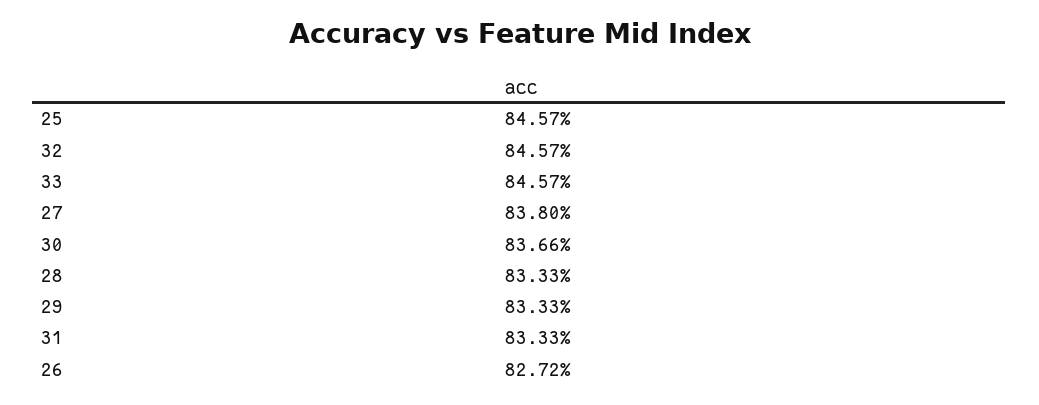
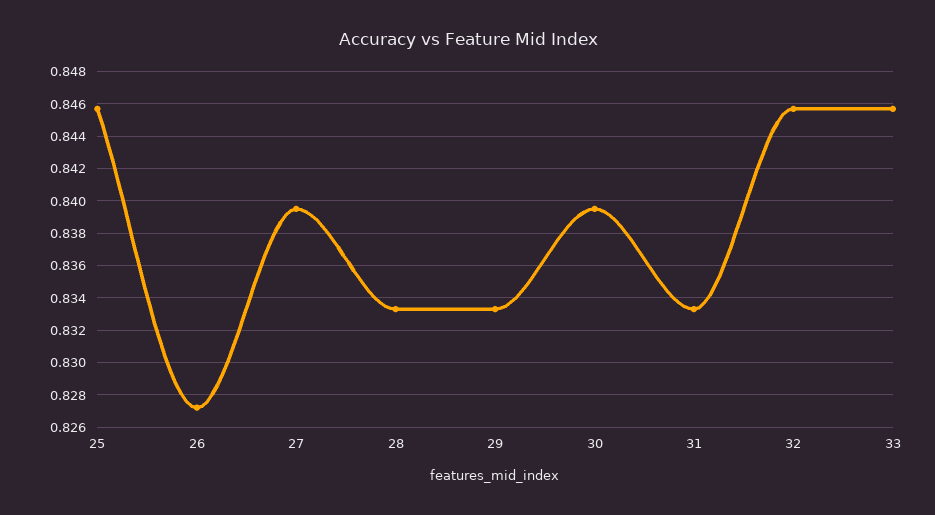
  {
    "25": 0.8457,
    "32": 0.8457,
    "33": 0.8457,
-   "27": 0.838,
+   "27": 0.8395,
-   "30": 0.8366,
+   "30": 0.8395,
    "28": 0.8333,
    "29": 0.8333,
    "31": 0.8333,
    "26": 0.8272
  }

